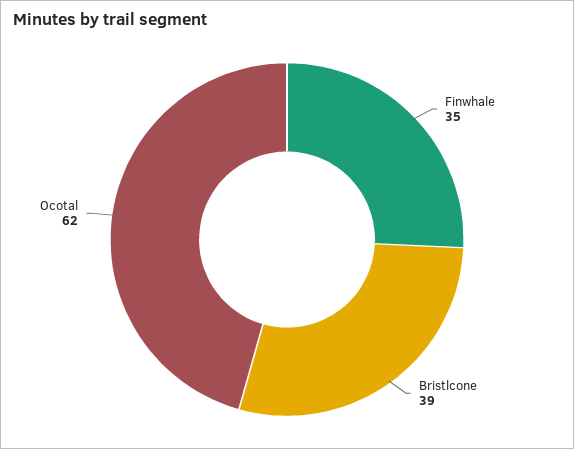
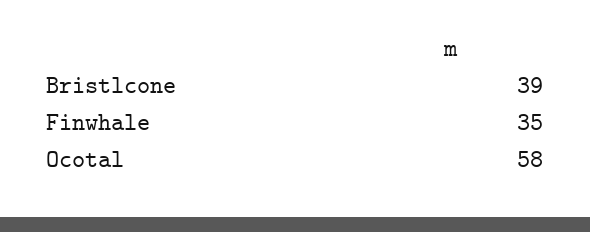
  {
    "Finwhale": 35,
    "Bristlcone": 39,
-   "Ocotal": 62
+   "Ocotal": 58
  }

